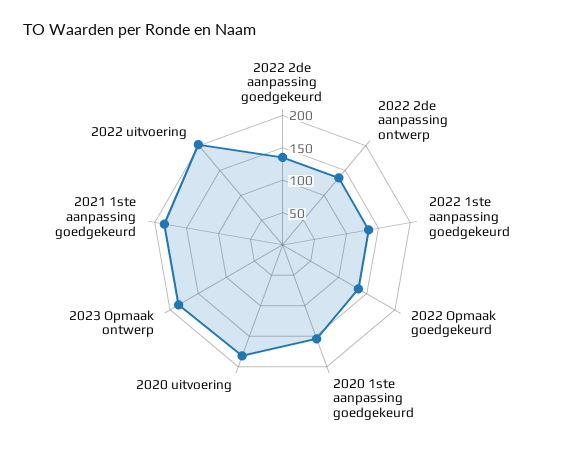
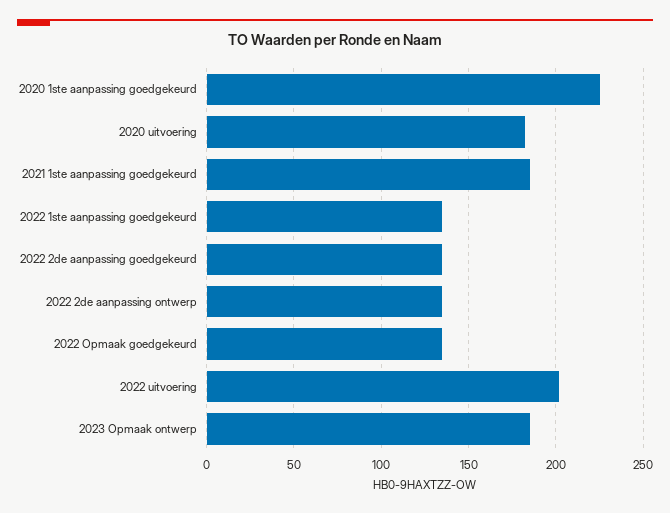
  {
    "2022 2de aanpassing goedgekeurd": 135,
    "2022 2de aanpassing ontwerp": 135,
    "2022 1ste aanpassing goedgekeurd": 135,
    "2022 Opmaak goedgekeurd": 135,
-   "2020 1ste aanpassing goedgekeurd": 150,
+   "2020 1ste aanpassing goedgekeurd": 225,
    "2020 uitvoering": 180,
    "2023 Opmaak ontwerp": 185,
    "2021 1ste aanpassing goedgekeurd": 185,
    "2022 uitvoering": 200
  }

